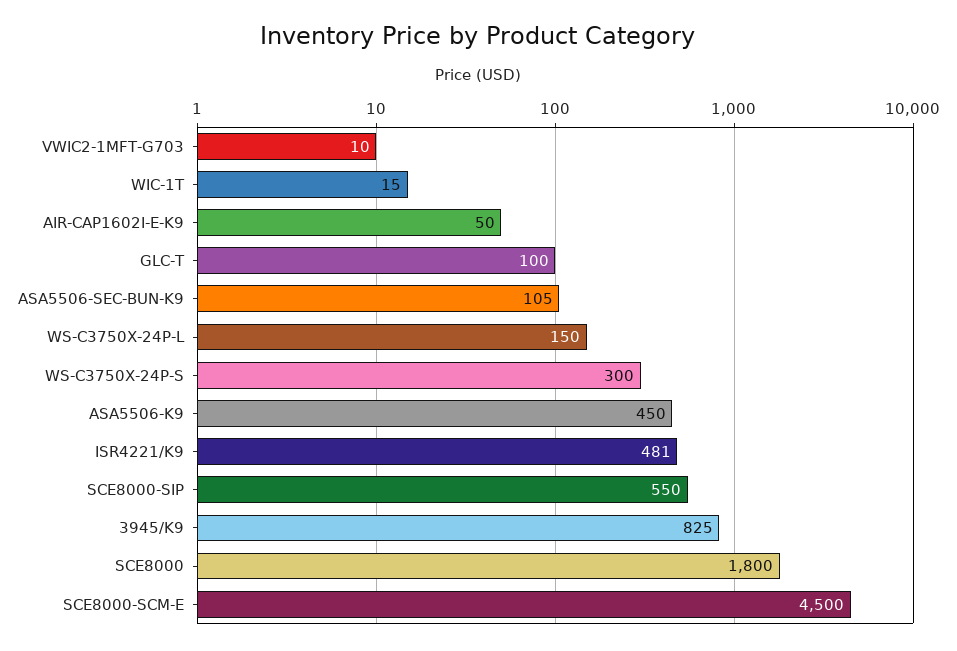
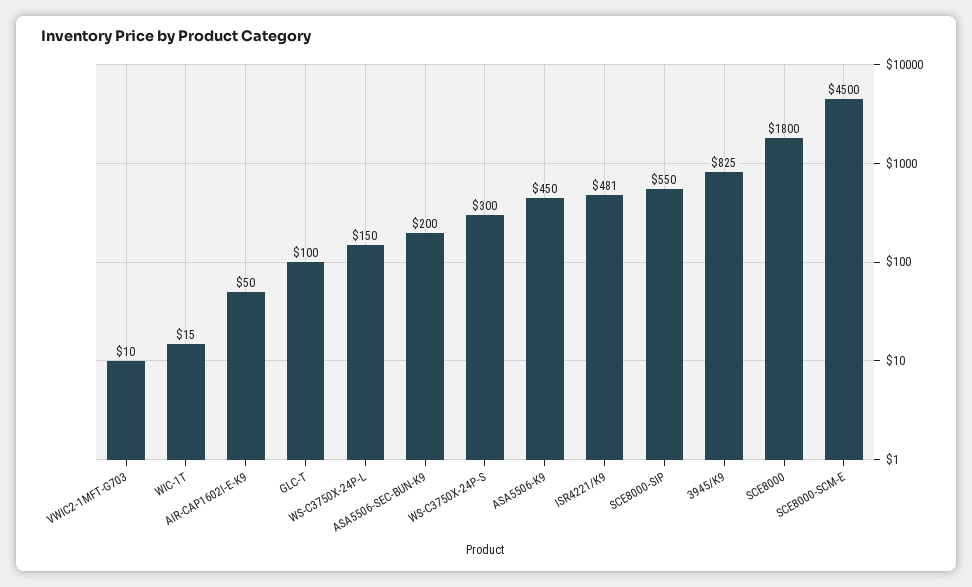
  {
    "VWIC2-1MFT-G703": 10,
    "WIC-1T": 15,
    "AIR-CAP1602I-E-K9": 50,
    "GLC-T": 100,
-   "ASA5506-SEC-BUN-K9": 105,
+   "ASA5506-SEC-BUN-K9": 200,
    "WS-C3750X-24P-L": 150,
    "WS-C3750X-24P-S": 300,
    "ASA5506-K9": 450,
    "ISR4221/K9": 481,
    "SCE8000-SIP": 550,
    "3945/K9": 825,
    "SCE8000": 1800,
    "SCE8000-SCM-E": 4500
  }

